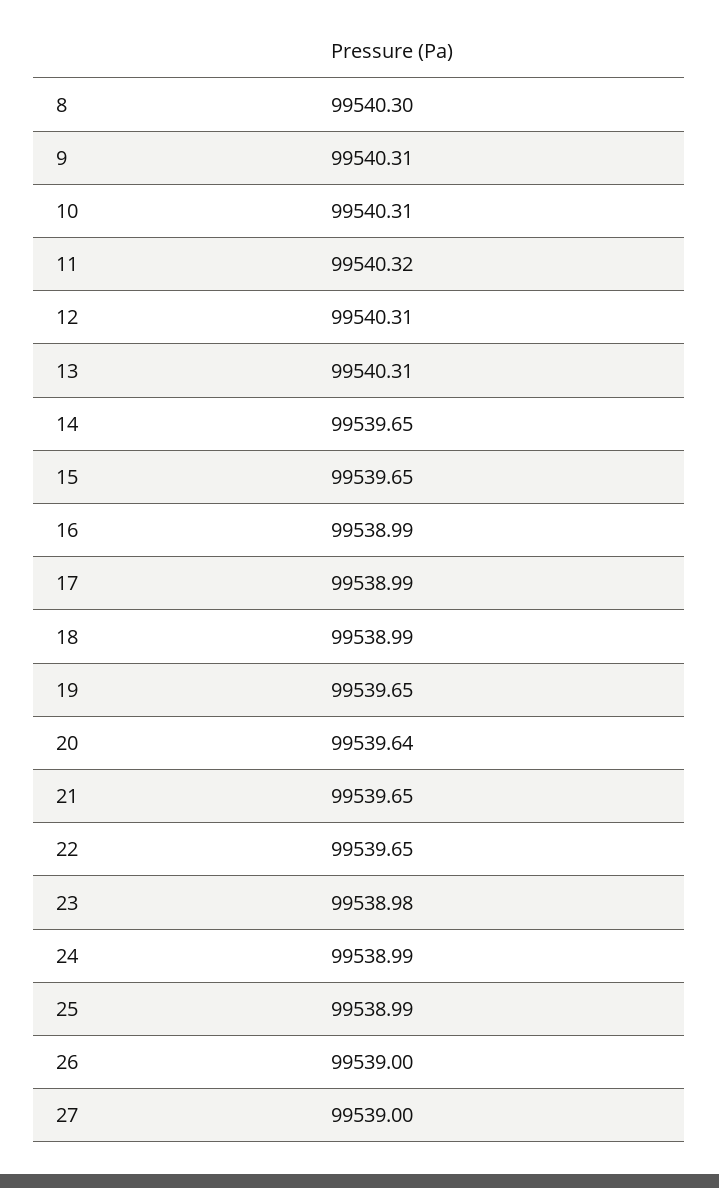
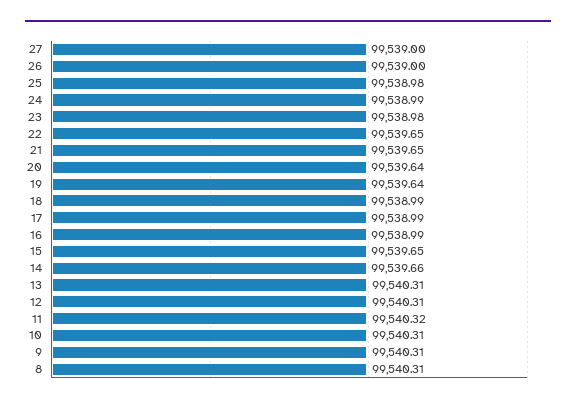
  {
-   "8": 99540.3,
+   "8": 99540.31,
    "9": 99540.31,
    "10": 99540.31,
    "11": 99540.32,
    "12": 99540.31,
    "13": 99540.31,
-   "14": 99539.65,
+   "14": 99539.66,
    "15": 99539.65,
    "16": 99538.99,
    "17": 99538.99,
    "18": 99538.99,
-   "19": 99539.65,
+   "19": 99539.64,
    "20": 99539.64,
    "21": 99539.65,
    "22": 99539.65,
    "23": 99538.98,
    "24": 99538.99,
-   "25": 99538.99,
+   "25": 99538.98,
    "26": 99539,
    "27": 99539
  }

